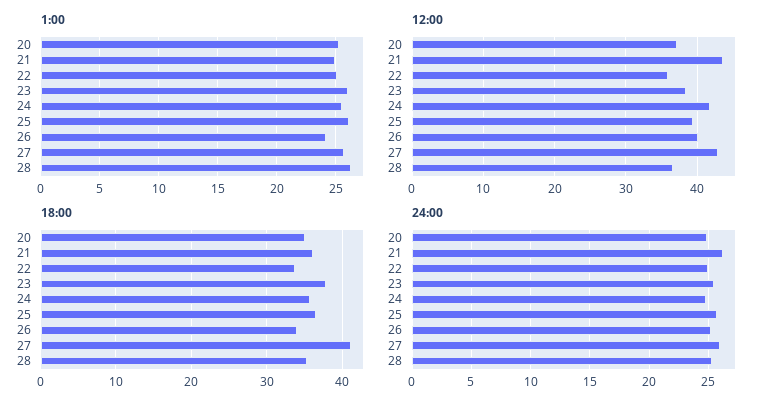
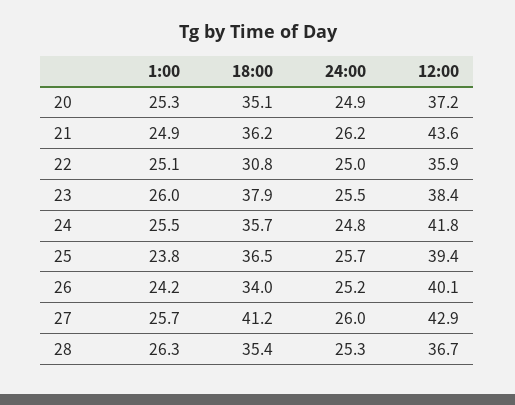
  {
    "1:00": {
      "20": 25.3,
      "21": 24.9,
      "22": 25.1,
      "23": 26,
      "24": 25.5,
-     "25": 26,
+     "25": 23.8,
      "26": 24.2,
      "27": 25.7,
      "28": 26.3
    },
    "12:00": {
      "20": 37.2,
      "21": 43.6,
      "22": 35.9,
      "23": 38.4,
      "24": 41.8,
      "25": 39.4,
      "26": 40.1,
      "27": 42.9,
      "28": 36.7
    },
    "18:00": {
      "20": 35.1,
      "21": 36.2,
-     "22": 34,
+     "22": 30.8,
      "23": 37.9,
      "24": 35.7,
      "25": 36.5,
      "26": 34,
      "27": 41.2,
      "28": 35.4
    },
    "24:00": {
      "20": 24.9,
      "21": 26.2,
      "22": 25,
      "23": 25.5,
      "24": 24.8,
      "25": 25.7,
      "26": 25.2,
      "27": 26,
      "28": 25.3
    }
  }

